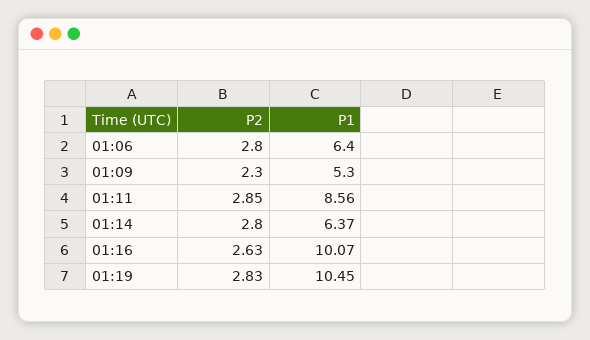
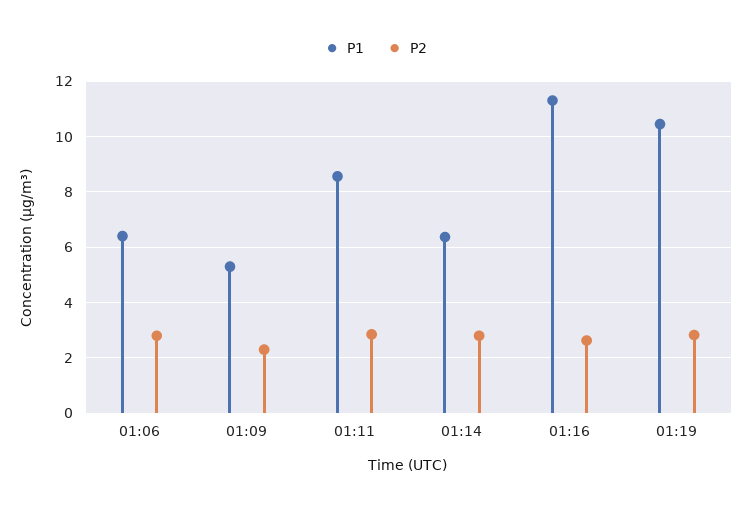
  {
    "P2": {
      "01:06": 2.8,
      "01:09": 2.3,
      "01:11": 2.85,
      "01:14": 2.8,
      "01:16": 2.63,
      "01:19": 2.83
    },
    "P1": {
      "01:06": 6.4,
      "01:09": 5.3,
      "01:11": 8.56,
      "01:14": 6.37,
-     "01:16": 10.07,
+     "01:16": 11.25,
      "01:19": 10.45
    }
  }

